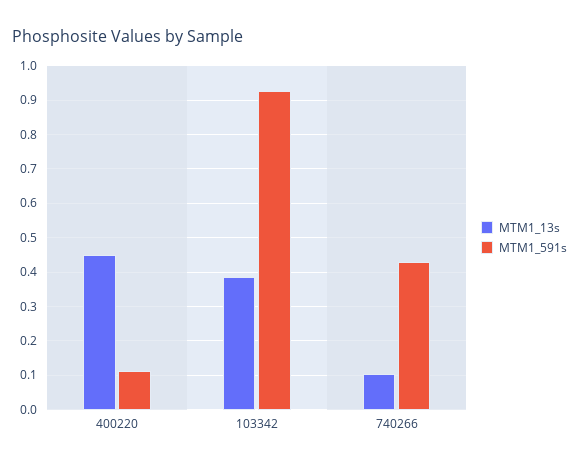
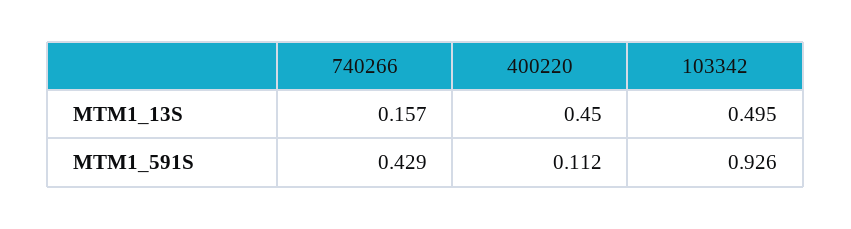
  {
    "MTM1_13s": {
      "400220": 0.45,
-     "103342": 0.38,
+     "103342": 0.495,
-     "740266": 0.1
+     "740266": 0.157
    },
    "MTM1_591s": {
      "400220": 0.112,
      "103342": 0.926,
      "740266": 0.429
    }
  }

